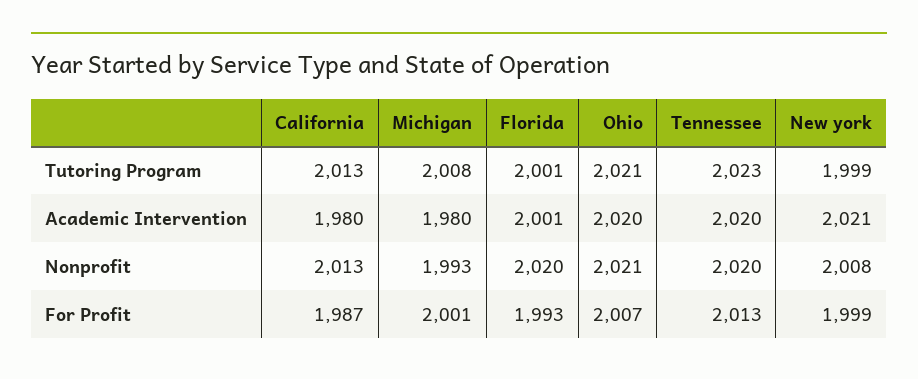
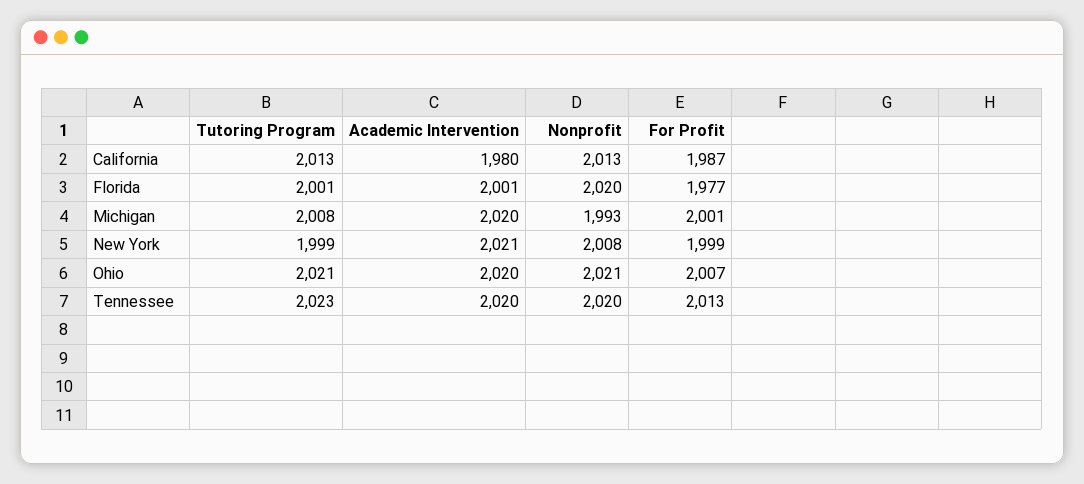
  {
    "California": {
      "Tutoring Program": 2013,
      "Academic Intervention": 1980,
      "Nonprofit": 2013,
      "For Profit": 1987
    },
    "Michigan": {
      "Tutoring Program": 2008,
-     "Academic Intervention": 1980,
+     "Academic Intervention": 2020,
      "Nonprofit": 1993,
      "For Profit": 2001
    },
    "Florida": {
      "Tutoring Program": 2001,
      "Academic Intervention": 2001,
      "Nonprofit": 2020,
-     "For Profit": 1993
+     "For Profit": 1977
    },
    "Ohio": {
      "Tutoring Program": 2021,
      "Academic Intervention": 2020,
      "Nonprofit": 2021,
      "For Profit": 2007
    },
    "Tennessee": {
      "Tutoring Program": 2023,
      "Academic Intervention": 2020,
      "Nonprofit": 2020,
      "For Profit": 2013
    },
    "New york": {
      "Tutoring Program": 1999,
      "Academic Intervention": 2021,
      "Nonprofit": 2008,
      "For Profit": 1999
    }
  }

